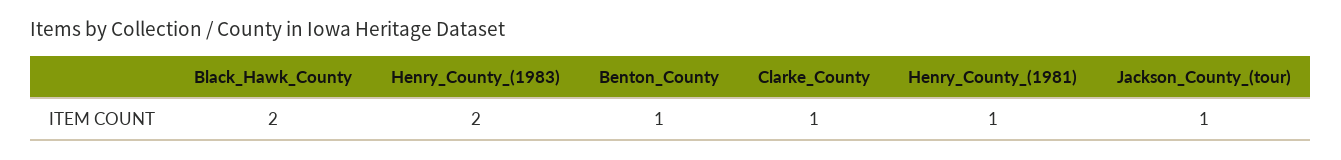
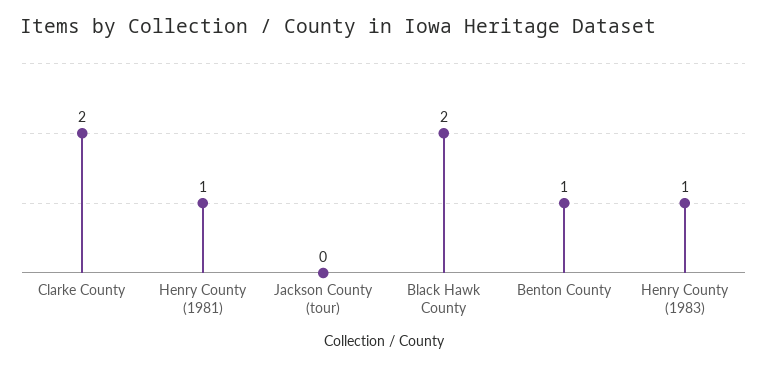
  {
    "Black_Hawk_County": 2,
-   "Henry_County_(1983)": 2,
+   "Henry_County_(1983)": 1,
    "Benton_County": 1,
-   "Clarke_County": 1,
+   "Clarke_County": 2,
    "Henry_County_(1981)": 1,
-   "Jackson_County_(tour)": 1
+   "Jackson_County_(tour)": 0
  }

